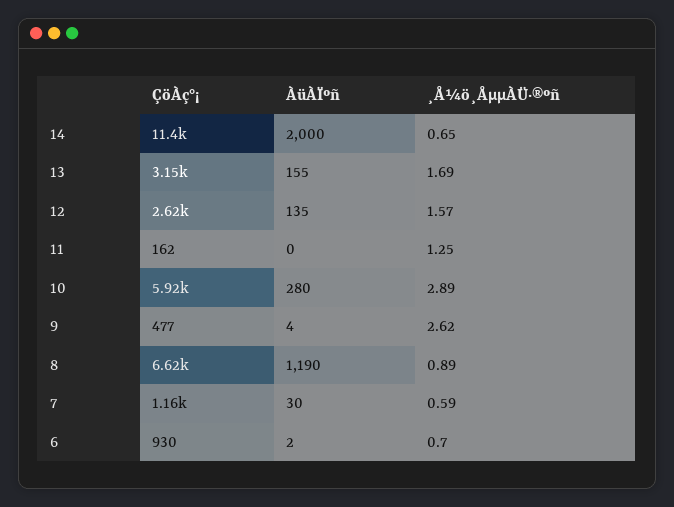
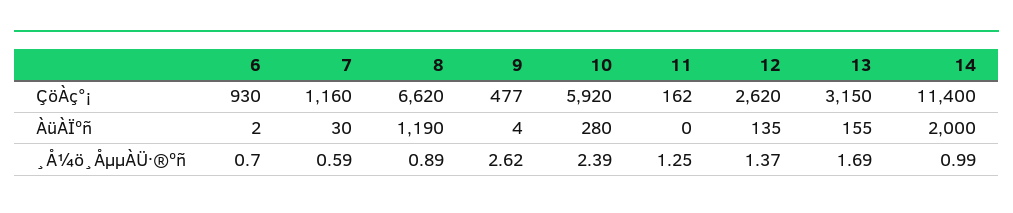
  {
    "ÇöÀç°¡": {
      "14": 11400,
      "13": 3150,
      "12": 2620,
      "11": 162,
      "10": 5920,
      "9": 477,
      "8": 6620,
      "7": 1160,
      "6": 930
    },
    "ÀüÀÏºñ": {
      "14": 2000,
      "13": 155,
      "12": 135,
      "11": 0,
      "10": 280,
      "9": 4,
      "8": 1190,
      "7": 30,
      "6": 2
    },
    "¸Å¼ö¸ÅµµÀÜ·®ºñ": {
-     "14": 0.65,
+     "14": 0.99,
      "13": 1.69,
-     "12": 1.57,
+     "12": 1.37,
      "11": 1.25,
-     "10": 2.89,
+     "10": 2.39,
      "9": 2.62,
      "8": 0.89,
      "7": 0.59,
      "6": 0.7
    }
  }

